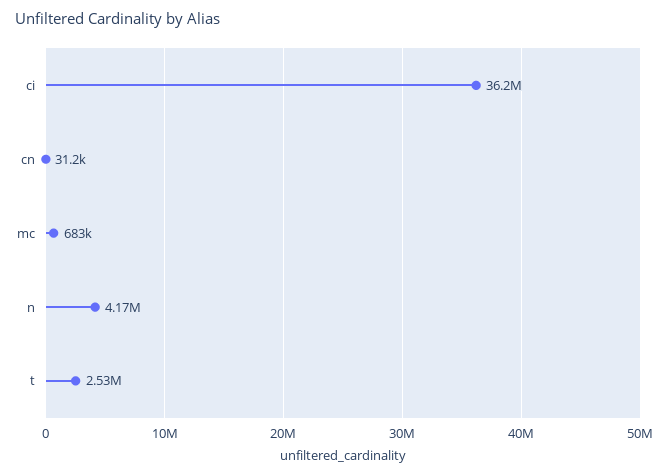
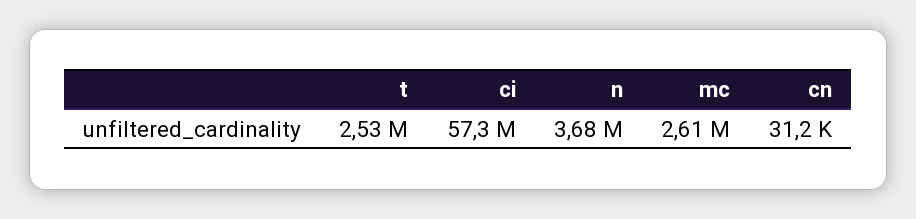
  {
-   "ci": 36200000,
+   "ci": 57300000,
    "cn": 31200,
-   "mc": 683000,
+   "mc": 2610000,
-   "n": 4170000,
+   "n": 3680000,
    "t": 2530000
  }

